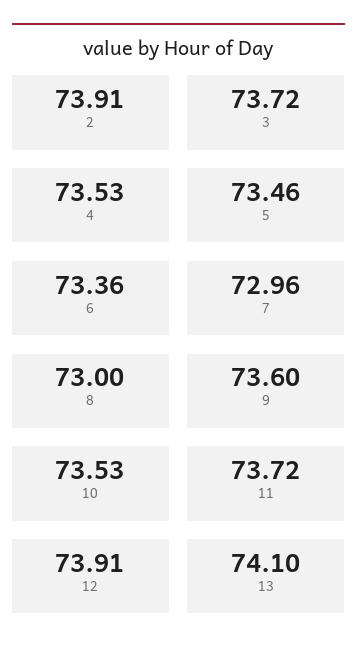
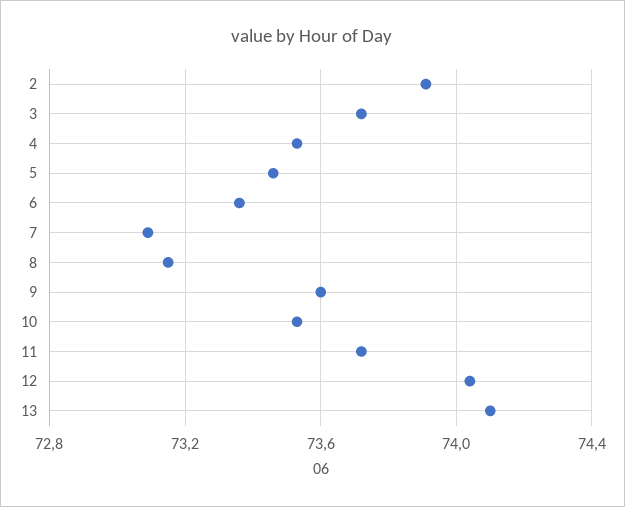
  {
    "2": 73.91,
    "3": 73.72,
    "4": 73.53,
    "5": 73.46,
    "6": 73.36,
-   "7": 72.96,
+   "7": 73.1,
-   "8": 73,
+   "8": 73.15,
    "9": 73.6,
    "10": 73.53,
    "11": 73.72,
-   "12": 73.91,
+   "12": 74.05,
    "13": 74.1
  }

